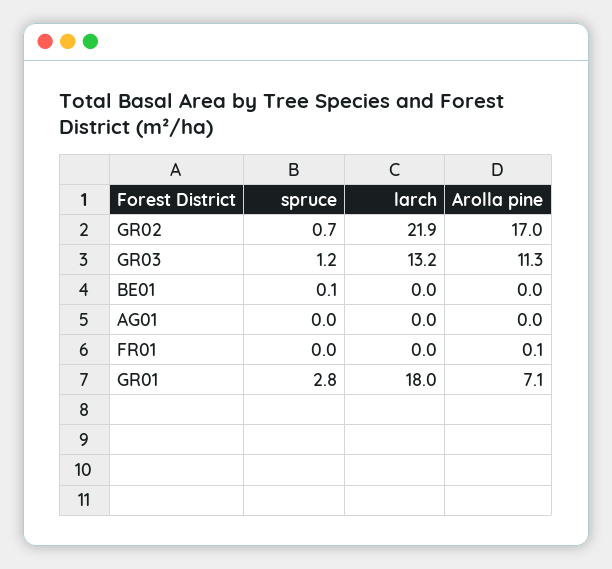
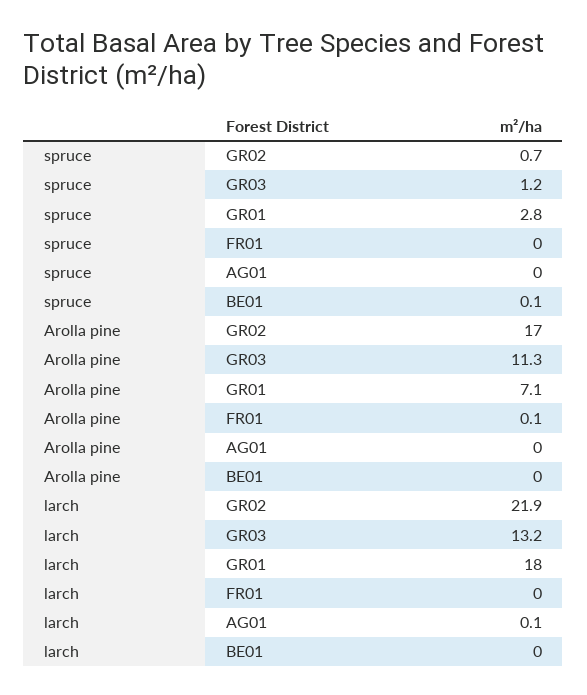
  {
    "spruce": {
      "GR02": 0.7,
      "GR03": 1.2,
      "BE01": 0.1,
      "AG01": 0,
      "FR01": 0,
      "GR01": 2.8
    },
    "larch": {
      "GR02": 21.9,
      "GR03": 13.2,
      "BE01": 0,
-     "AG01": 0,
+     "AG01": 0.1,
      "FR01": 0,
      "GR01": 18
    },
    "Arolla pine": {
      "GR02": 17,
      "GR03": 11.3,
      "BE01": 0,
      "AG01": 0,
      "FR01": 0.1,
      "GR01": 7.1
    }
  }

